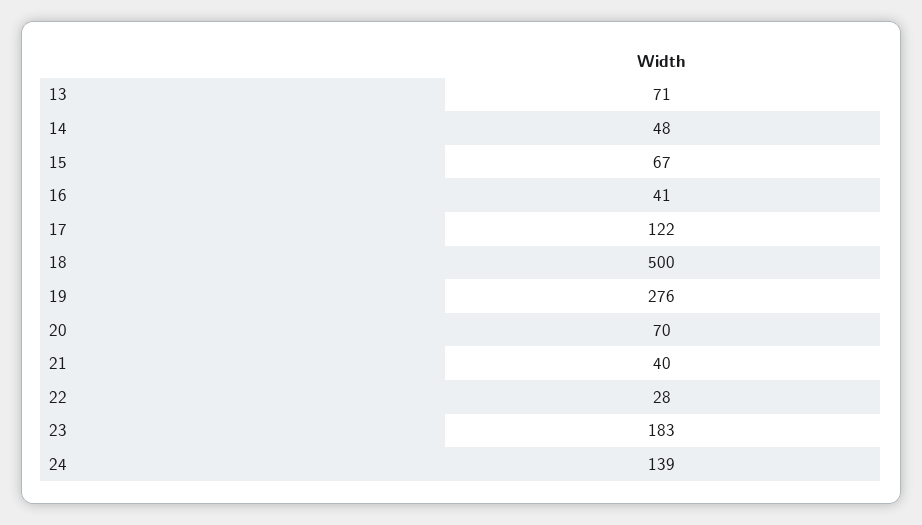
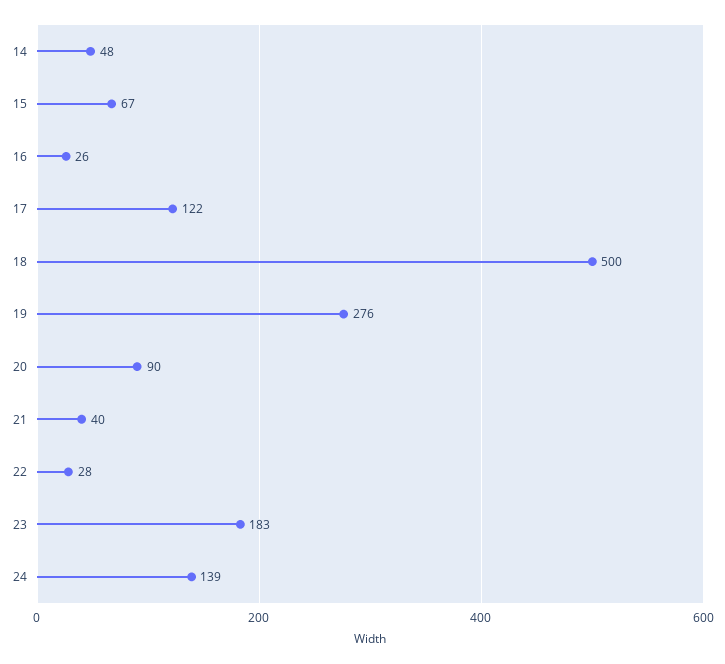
  {
-   "13": 71,
    "14": 48,
    "15": 67,
-   "16": 41,
+   "16": 26,
    "17": 122,
    "18": 500,
    "19": 276,
-   "20": 70,
+   "20": 90,
    "21": 40,
    "22": 28,
    "23": 183,
    "24": 139
  }

